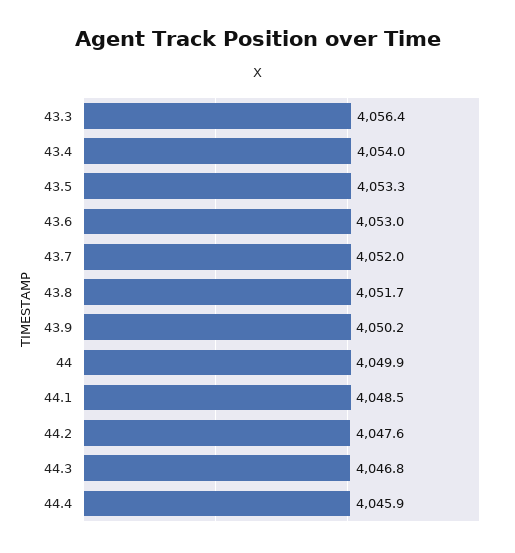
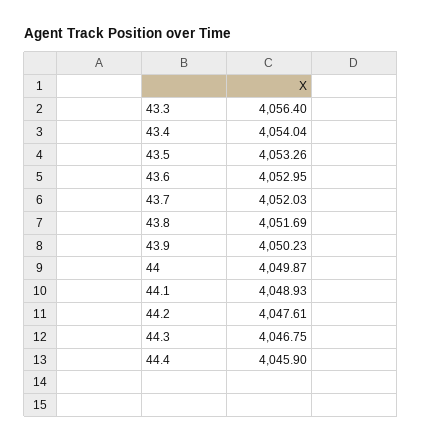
  {
    "43.3": 4056.4,
    "43.4": 4054.04,
    "43.5": 4053.26,
    "43.6": 4052.95,
    "43.7": 4052.03,
    "43.8": 4051.69,
    "43.9": 4050.23,
    "44": 4049.87,
-   "44.1": 4048.5,
+   "44.1": 4048.93,
    "44.2": 4047.61,
    "44.3": 4046.75,
    "44.4": 4045.9
  }

